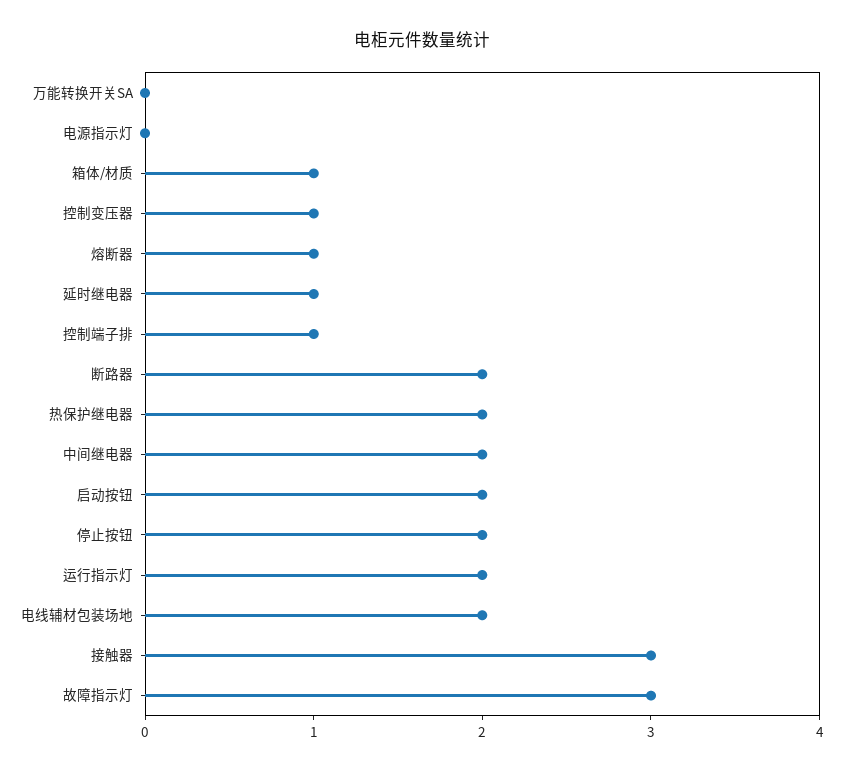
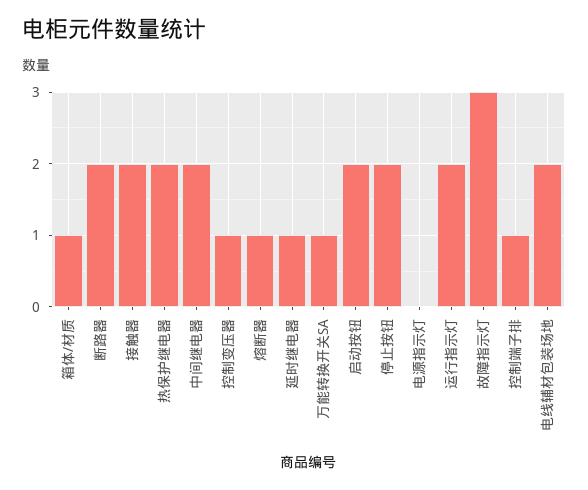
  {
-   "万能转换开关SA": 0,
+   "万能转换开关SA": 1,
    "电源指示灯": 0,
    "箱体/材质": 1,
    "控制变压器": 1,
    "熔断器": 1,
    "延时继电器": 1,
    "控制端子排": 1,
    "断路器": 2,
    "热保护继电器": 2,
    "中间继电器": 2,
    "启动按钮": 2,
    "停止按钮": 2,
    "运行指示灯": 2,
    "电线辅材包装场地": 2,
-   "接触器": 3,
+   "接触器": 2,
    "故障指示灯": 3
  }

